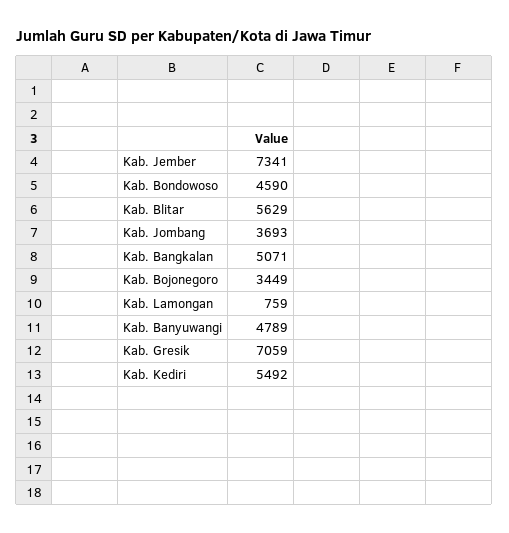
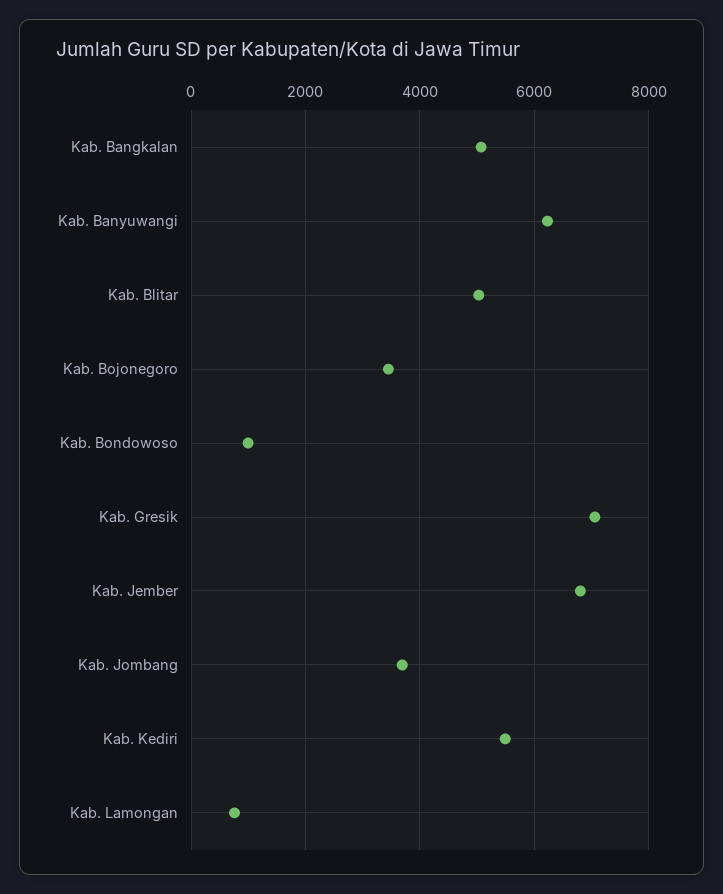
  {
-   "Kab. Jember": 7341,
+   "Kab. Jember": 6800,
-   "Kab. Bondowoso": 4590,
+   "Kab. Bondowoso": 1000,
-   "Kab. Blitar": 5629,
+   "Kab. Blitar": 5000,
    "Kab. Jombang": 3693,
    "Kab. Bangkalan": 5071,
    "Kab. Bojonegoro": 3449,
    "Kab. Lamongan": 759,
-   "Kab. Banyuwangi": 4789,
+   "Kab. Banyuwangi": 6200,
    "Kab. Gresik": 7059,
    "Kab. Kediri": 5492
  }

